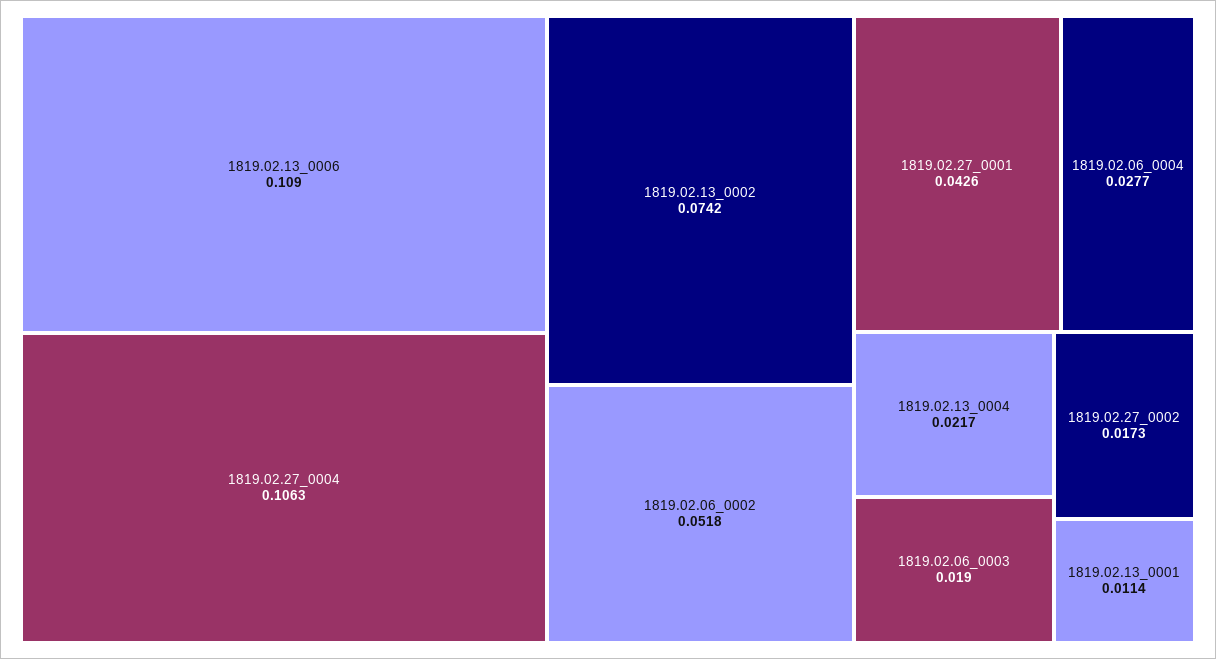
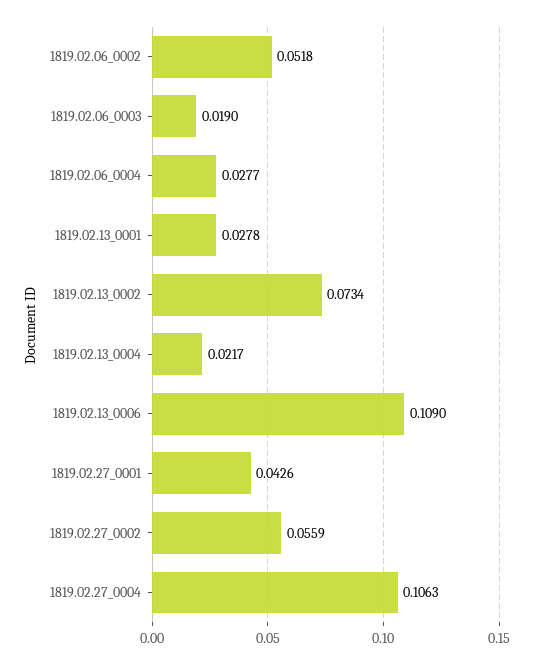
  {
    "1819.02.13_0006": 0.109,
    "1819.02.27_0004": 0.1063,
-   "1819.02.13_0002": 0.0742,
+   "1819.02.13_0002": 0.0734,
    "1819.02.06_0002": 0.0518,
    "1819.02.27_0001": 0.0426,
    "1819.02.06_0004": 0.0277,
    "1819.02.13_0004": 0.0217,
    "1819.02.06_0003": 0.019,
-   "1819.02.27_0002": 0.0173,
+   "1819.02.27_0002": 0.0559,
-   "1819.02.13_0001": 0.0114
+   "1819.02.13_0001": 0.0278
  }

